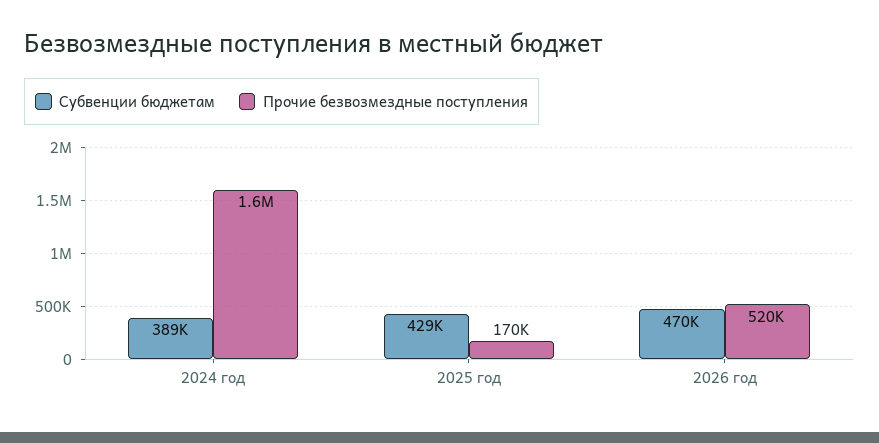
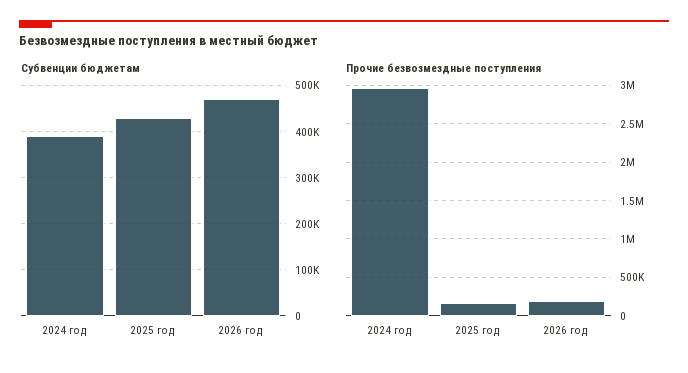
  {
    "Субвенции бюджетам": {
      "2024 год": 389000,
      "2025 год": 429000,
      "2026 год": 470000
    },
    "Прочие безвозмездные поступления": {
-     "2024 год": 1600000,
+     "2024 год": 3000000,
      "2025 год": 170000,
-     "2026 год": 520000
+     "2026 год": 200000
    }
  }

